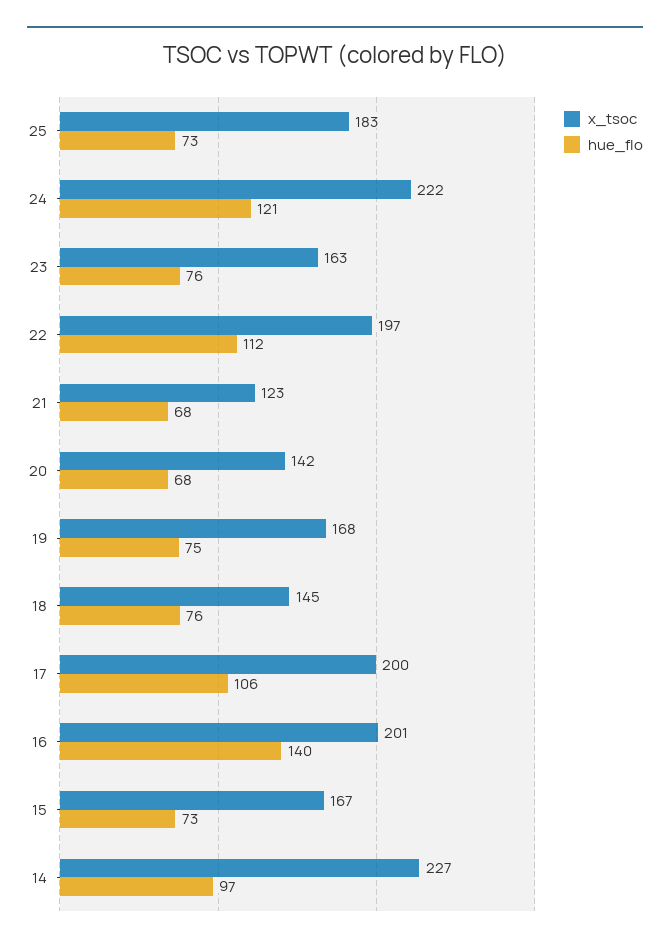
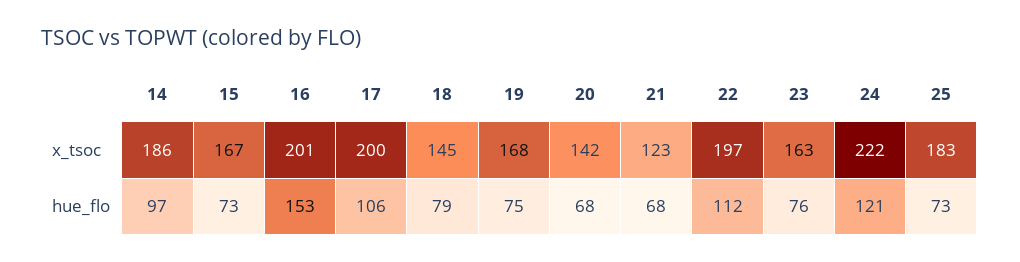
  {
    "x_tsoc": {
      "25": 183,
      "24": 222,
      "23": 163,
      "22": 197,
      "21": 123,
      "20": 142,
      "19": 168,
      "18": 145,
      "17": 200,
      "16": 201,
      "15": 167,
-     "14": 227
+     "14": 186
    },
    "hue_flo": {
      "25": 73,
      "24": 121,
      "23": 76,
      "22": 112,
      "21": 68,
      "20": 68,
      "19": 75,
-     "18": 76,
+     "18": 79,
      "17": 106,
-     "16": 140,
+     "16": 153,
      "15": 73,
      "14": 97
    }
  }

